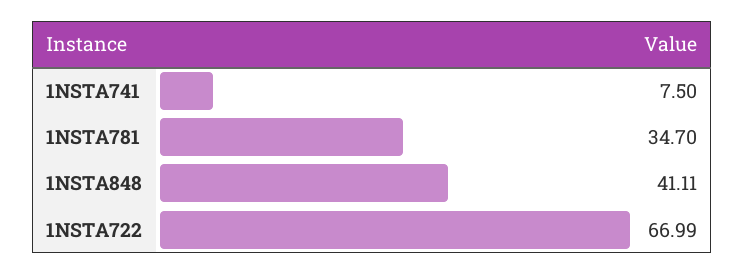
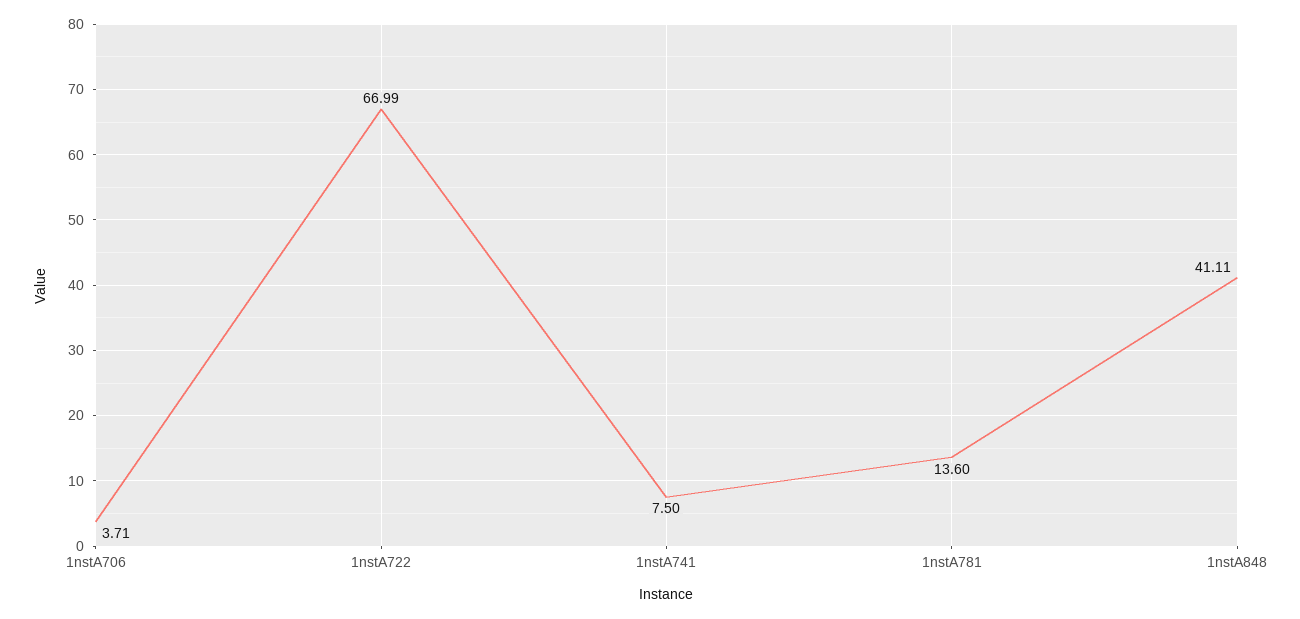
  {
    "1NSTA741": 7.5,
-   "1NSTA781": 34.7,
+   "1NSTA781": 13.6,
    "1NSTA848": 41.11,
-   "1NSTA722": 66.99
+   "1NSTA722": 66.99,
+   "1nstA706": 3.71
  }

